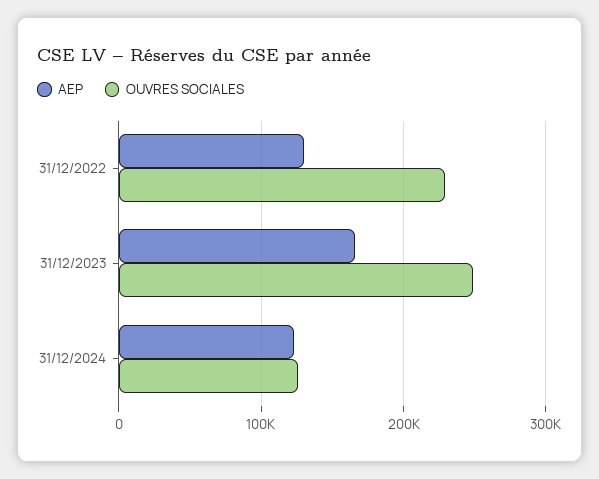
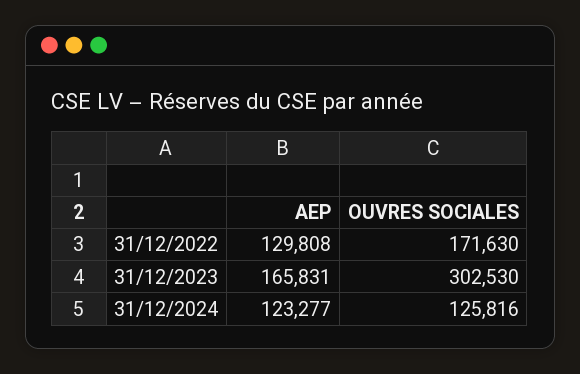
  {
    "AEP": {
      "31/12/2022": 129808,
      "31/12/2023": 165831,
      "31/12/2024": 123277
    },
    "OUVRES SOCIALES": {
-     "31/12/2022": 230000,
+     "31/12/2022": 171630,
-     "31/12/2023": 250000,
+     "31/12/2023": 302530,
      "31/12/2024": 125816
    }
  }

